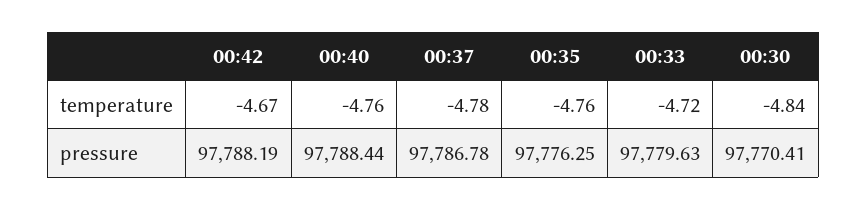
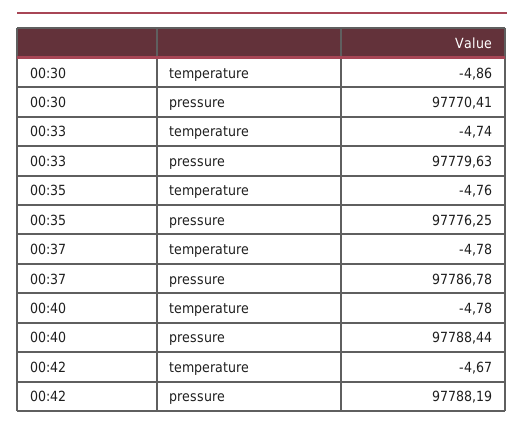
  {
    "00:42": {
      "temperature": -4.67,
      "pressure": 97788.19
    },
    "00:40": {
-     "temperature": -4.76,
+     "temperature": -4.78,
      "pressure": 97788.44
    },
    "00:37": {
      "temperature": -4.78,
      "pressure": 97786.78
    },
    "00:35": {
      "temperature": -4.76,
      "pressure": 97776.25
    },
    "00:33": {
-     "temperature": -4.72,
+     "temperature": -4.74,
      "pressure": 97779.63
    },
    "00:30": {
-     "temperature": -4.84,
+     "temperature": -4.86,
      "pressure": 97770.41
    }
  }

